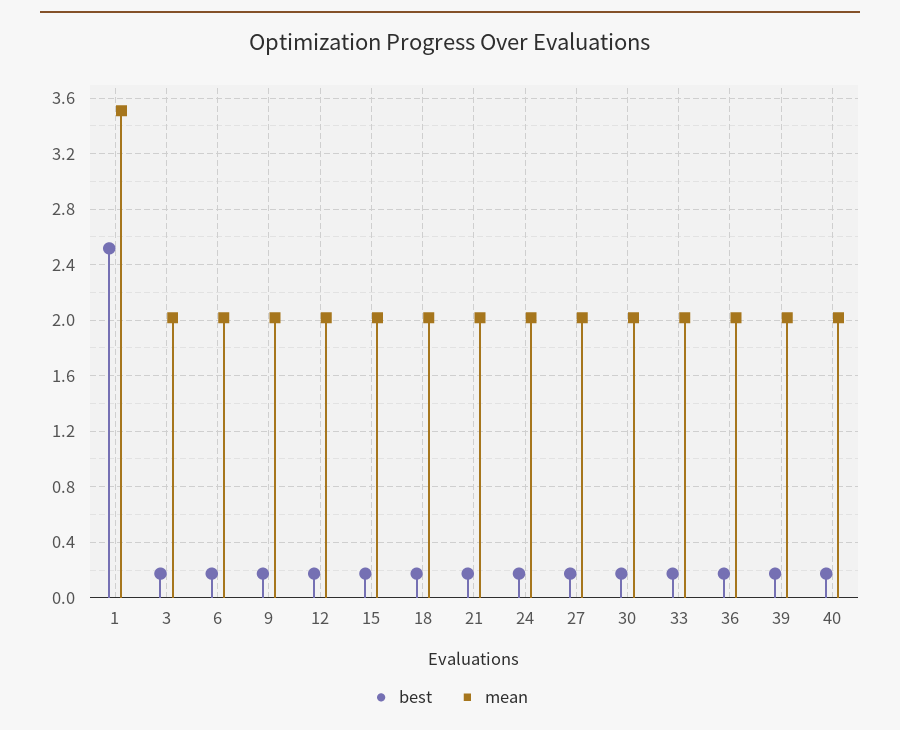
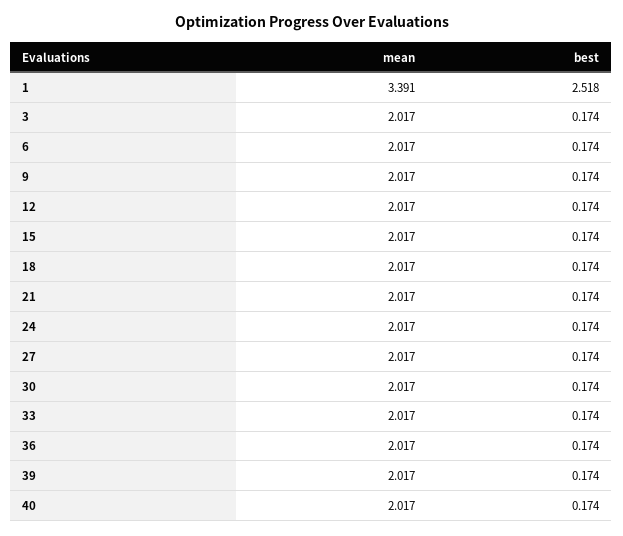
  {
    "best": {
      "1": 2.518,
      "3": 0.174,
      "6": 0.174,
      "9": 0.174,
      "12": 0.174,
      "15": 0.174,
      "18": 0.174,
      "21": 0.174,
      "24": 0.174,
      "27": 0.174,
      "30": 0.174,
      "33": 0.174,
      "36": 0.174,
      "39": 0.174,
      "40": 0.174
    },
    "mean": {
-     "1": 3.5,
+     "1": 3.391,
      "3": 2.017,
      "6": 2.017,
      "9": 2.017,
      "12": 2.017,
      "15": 2.017,
      "18": 2.017,
      "21": 2.017,
      "24": 2.017,
      "27": 2.017,
      "30": 2.017,
      "33": 2.017,
      "36": 2.017,
      "39": 2.017,
      "40": 2.017
    }
  }

